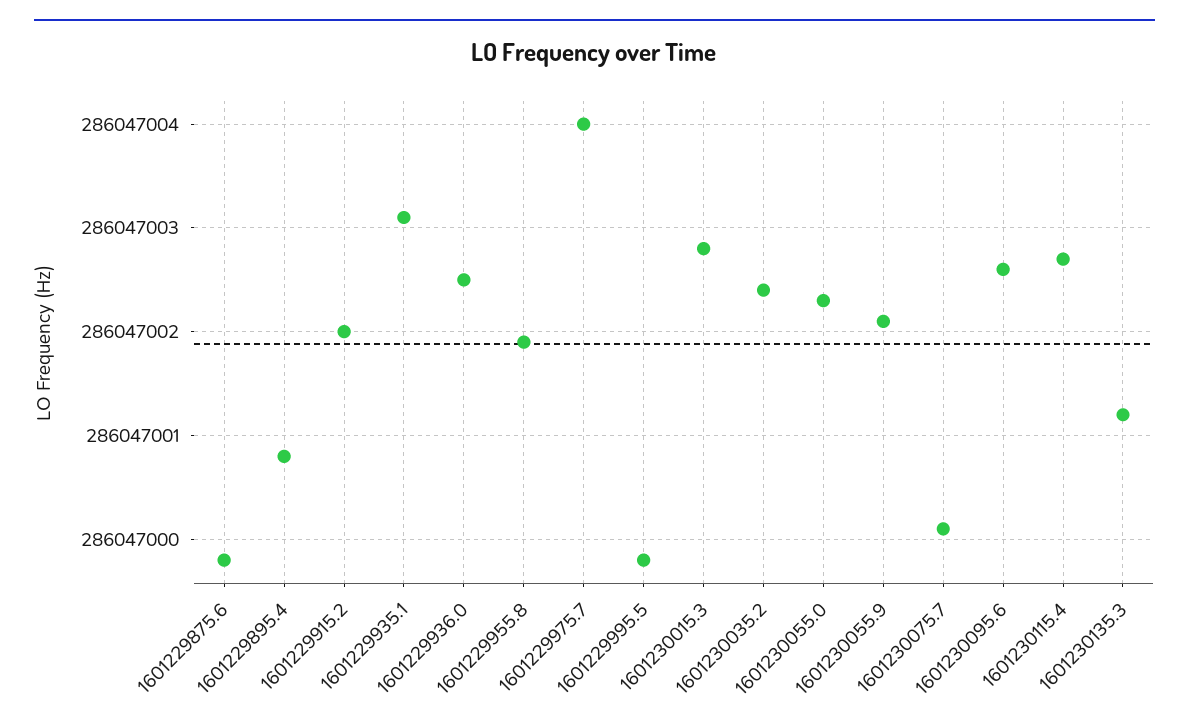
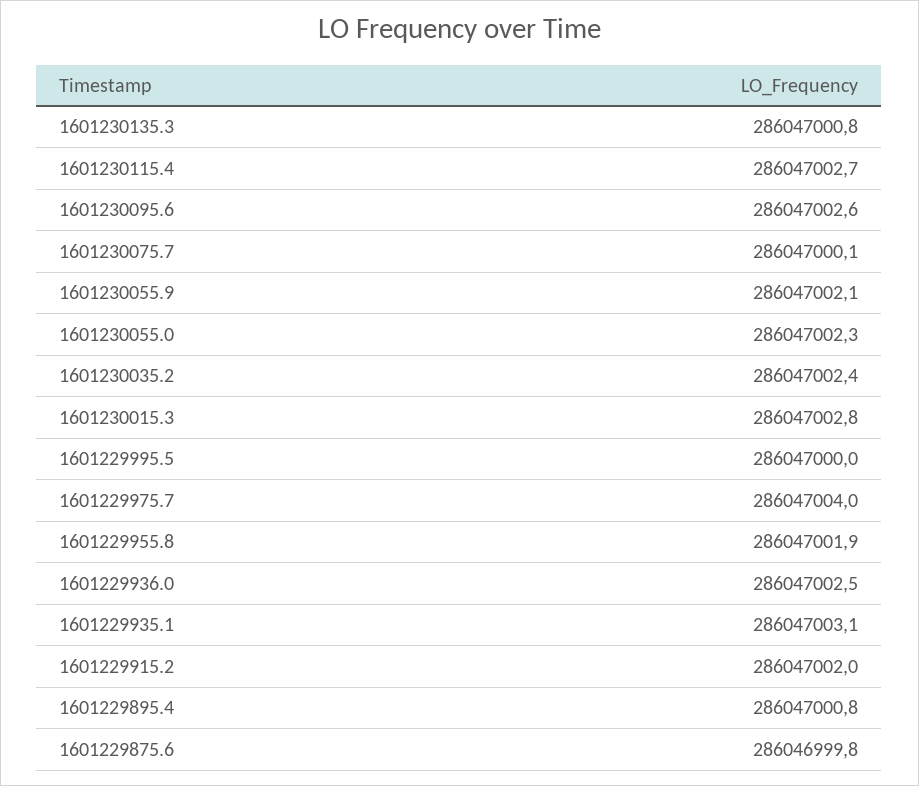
  {
    "1601229875.6": 286046999.8,
    "1601229895.4": 286047000.8,
    "1601229915.2": 286047002,
    "1601229935.1": 286047003.1,
    "1601229936.0": 286047002.5,
    "1601229955.8": 286047001.9,
    "1601229975.7": 286047004,
-   "1601229995.5": 286046999.8,
+   "1601229995.5": 286047000,
    "1601230015.3": 286047002.8,
    "1601230035.2": 286047002.4,
    "1601230055.0": 286047002.3,
    "1601230055.9": 286047002.1,
    "1601230075.7": 286047000.1,
    "1601230095.6": 286047002.6,
    "1601230115.4": 286047002.7,
-   "1601230135.3": 286047001.2
+   "1601230135.3": 286047000.8
  }

